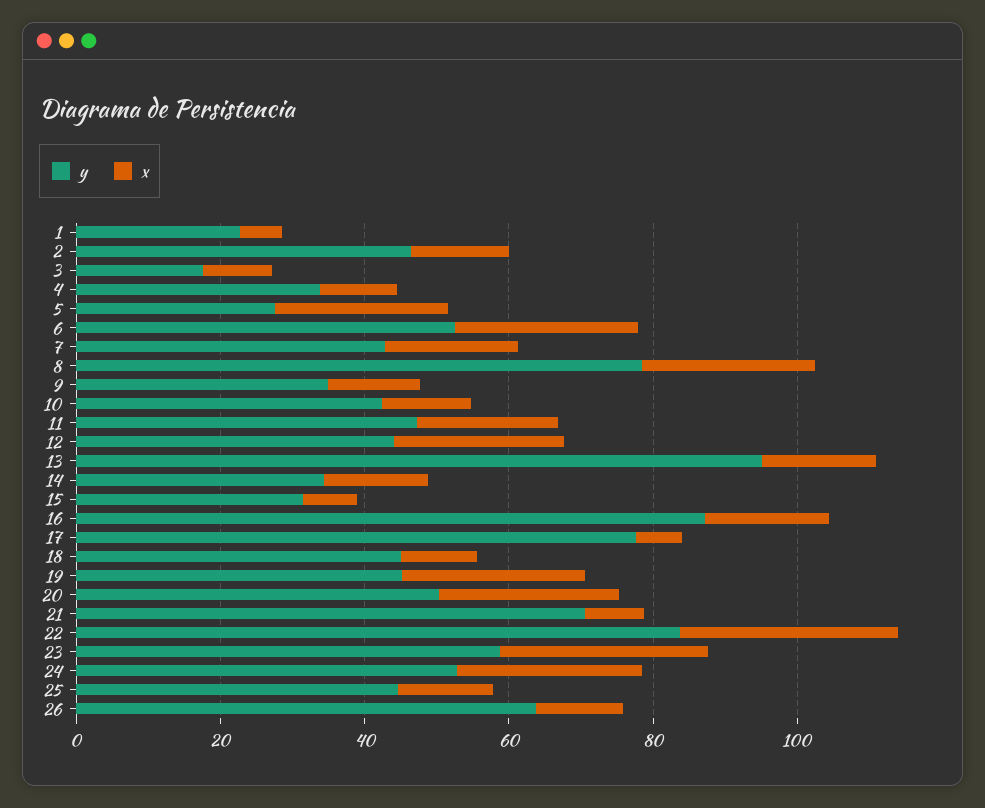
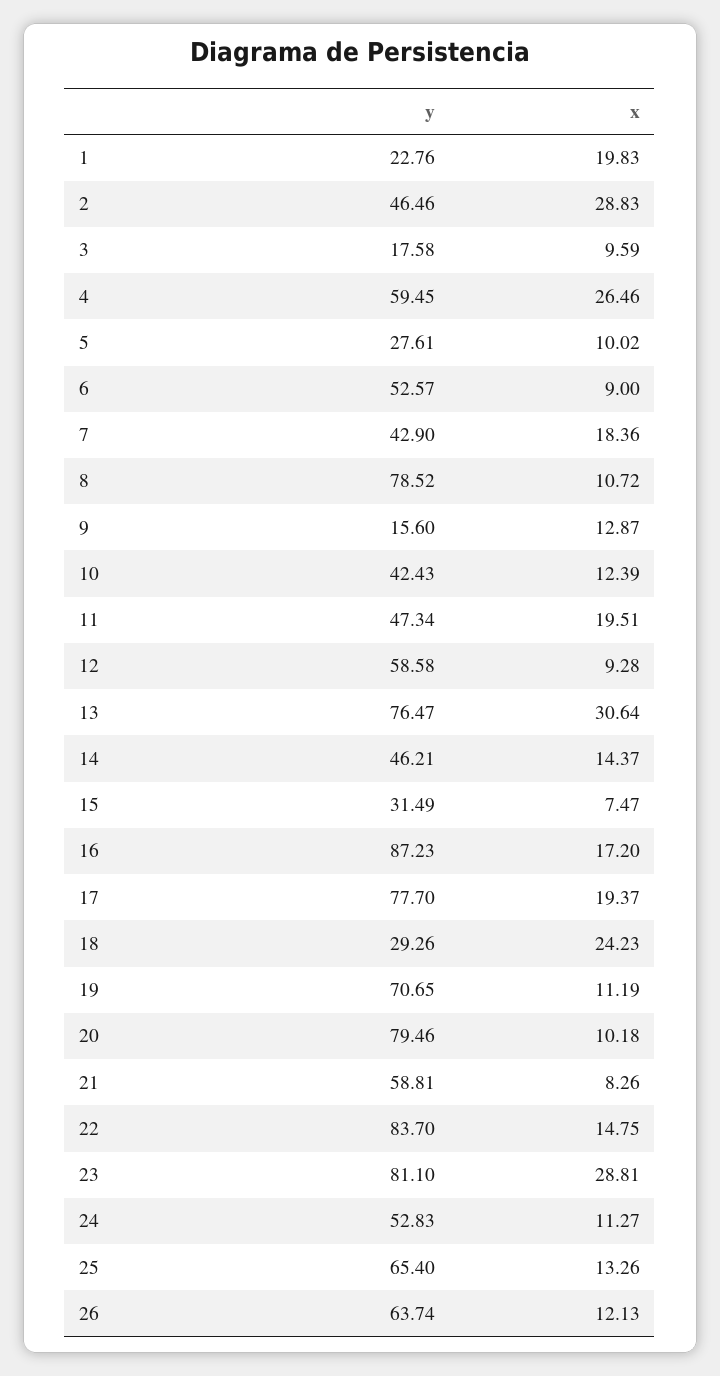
  {
    "y": {
      "1": 22.76,
      "2": 46.46,
      "3": 17.58,
-     "4": 35,
+     "4": 59.45,
      "5": 27.61,
      "6": 52.57,
      "7": 42.9,
      "8": 78.52,
-     "9": 35,
+     "9": 15.6,
      "10": 42.43,
      "11": 47.34,
-     "12": 45,
+     "12": 58.58,
-     "13": 95,
+     "13": 76.47,
-     "14": 35,
+     "14": 46.21,
      "15": 31.49,
      "16": 87.23,
      "17": 77.7,
-     "18": 45,
+     "18": 29.26,
-     "19": 45,
+     "19": 70.65,
-     "20": 50,
+     "20": 79.46,
-     "21": 70,
+     "21": 58.81,
      "22": 83.7,
-     "23": 60,
+     "23": 81.1,
      "24": 52.83,
-     "25": 45,
+     "25": 65.4,
      "26": 63.74
    },
    "x": {
-     "1": 5,
+     "1": 19.83,
-     "2": 15,
+     "2": 28.83,
      "3": 9.59,
-     "4": 10,
+     "4": 26.46,
-     "5": 25,
+     "5": 10.02,
-     "6": 25,
+     "6": 9,
      "7": 18.36,
-     "8": 25,
+     "8": 10.72,
      "9": 12.87,
      "10": 12.39,
      "11": 19.51,
-     "12": 25,
+     "12": 9.28,
-     "13": 15,
+     "13": 30.64,
      "14": 14.37,
      "15": 7.47,
      "16": 17.2,
-     "17": 5,
+     "17": 19.37,
-     "18": 10,
+     "18": 24.23,
-     "19": 25,
+     "19": 11.19,
-     "20": 25,
+     "20": 10.18,
      "21": 8.26,
-     "22": 30,
+     "22": 14.75,
      "23": 28.81,
-     "24": 25,
+     "24": 11.27,
      "25": 13.26,
      "26": 12.13
    }
  }

